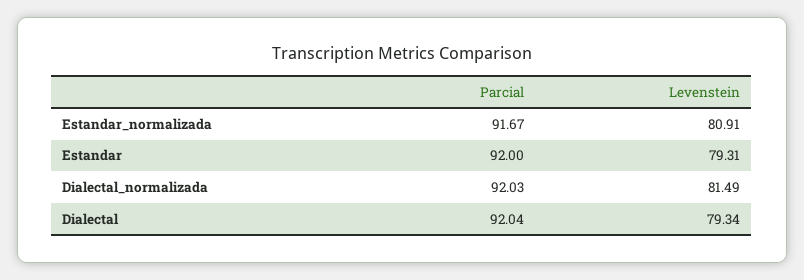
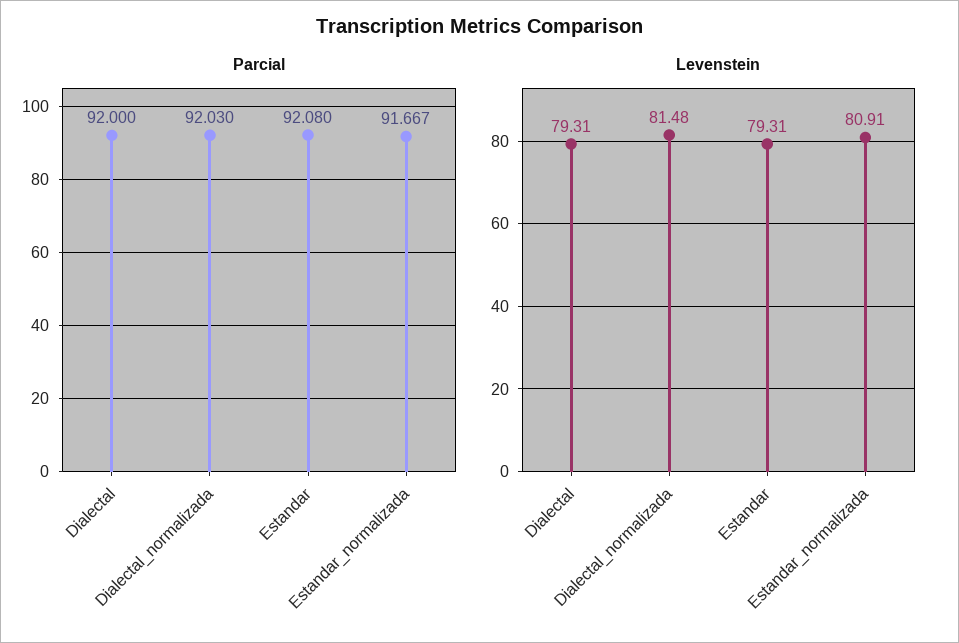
  {
    "Parcial": {
      "Estandar_normalizada": 91.667,
-     "Estandar": 92,
+     "Estandar": 92.08,
      "Dialectal_normalizada": 92.03,
-     "Dialectal": 92.04
+     "Dialectal": 92
    },
    "Levenstein": {
      "Estandar_normalizada": 80.91,
      "Estandar": 79.31,
-     "Dialectal_normalizada": 81.49,
+     "Dialectal_normalizada": 81.48,
-     "Dialectal": 79.34
+     "Dialectal": 79.31
    }
  }

